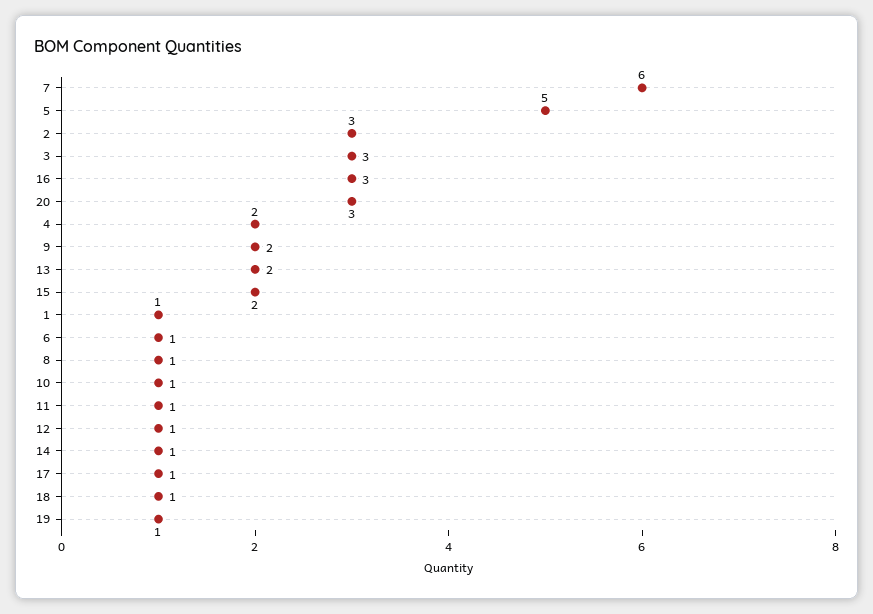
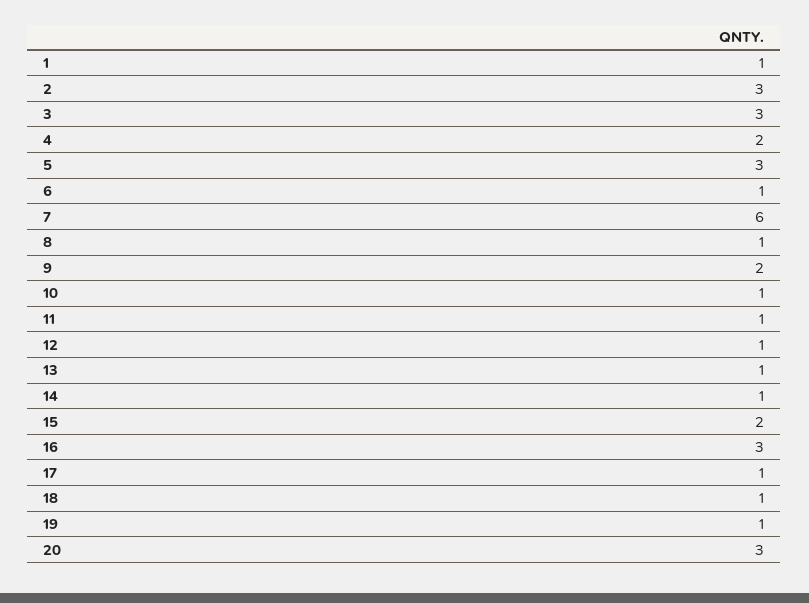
  {
    "7": 6,
-   "5": 5,
+   "5": 3,
    "2": 3,
    "3": 3,
    "16": 3,
    "20": 3,
    "4": 2,
    "9": 2,
-   "13": 2,
+   "13": 1,
    "15": 2,
    "1": 1,
    "6": 1,
    "8": 1,
    "10": 1,
    "11": 1,
    "12": 1,
    "14": 1,
    "17": 1,
    "18": 1,
    "19": 1
  }

